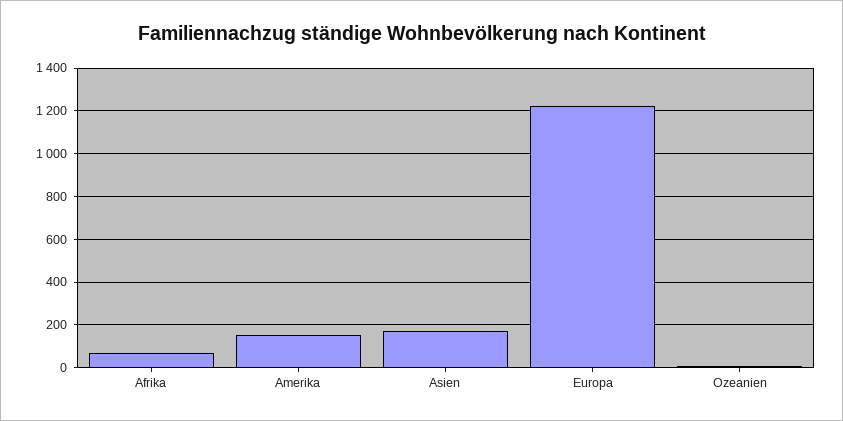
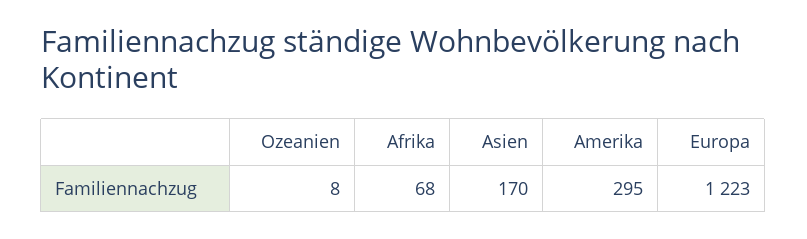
  {
    "Afrika": 68,
-   "Amerika": 150,
+   "Amerika": 295,
    "Asien": 170,
    "Europa": 1223,
    "Ozeanien": 8
  }

